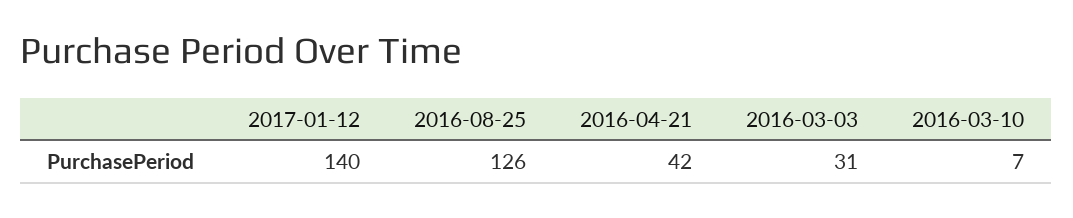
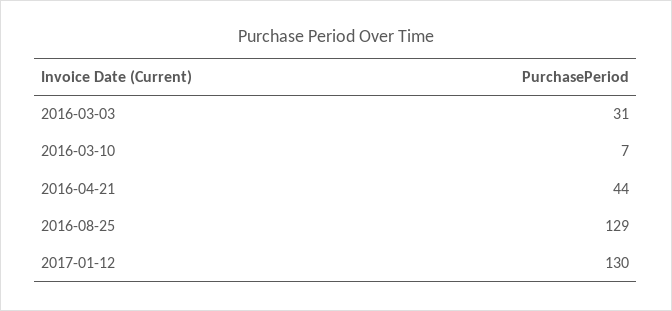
  {
-   "2017-01-12": 140,
+   "2017-01-12": 130,
-   "2016-08-25": 126,
+   "2016-08-25": 129,
-   "2016-04-21": 42,
+   "2016-04-21": 44,
    "2016-03-03": 31,
    "2016-03-10": 7
  }

